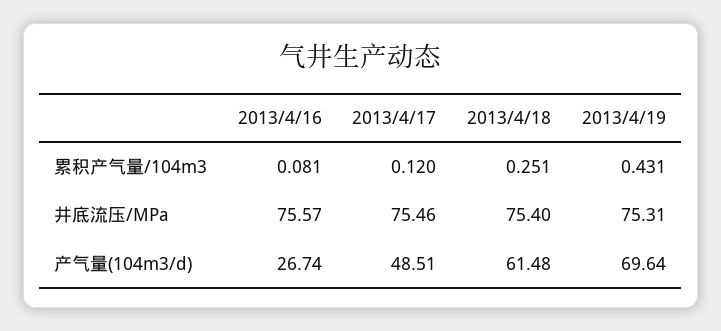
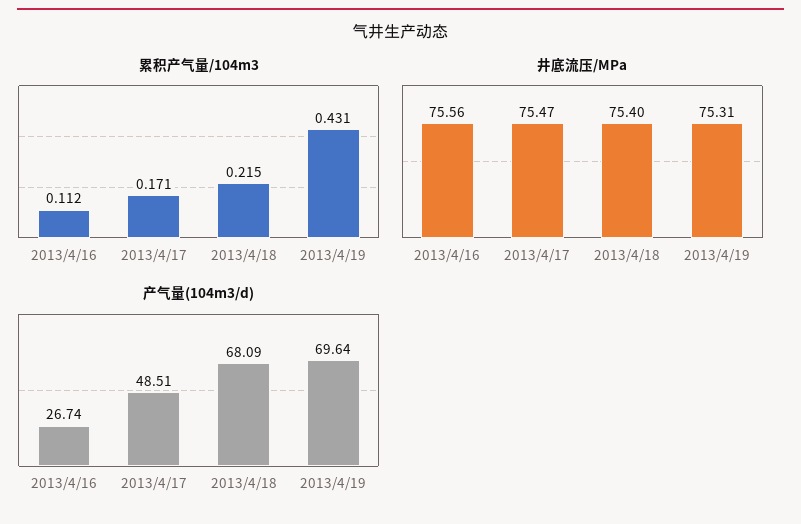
  {
    "累积产气量/104m3": {
-     "2013/4/16": 0.081,
+     "2013/4/16": 0.112,
-     "2013/4/17": 0.12,
+     "2013/4/17": 0.171,
-     "2013/4/18": 0.251,
+     "2013/4/18": 0.215,
      "2013/4/19": 0.431
    },
    "井底流压/MPa": {
-     "2013/4/16": 75.57,
+     "2013/4/16": 75.56,
-     "2013/4/17": 75.46,
+     "2013/4/17": 75.47,
      "2013/4/18": 75.4,
      "2013/4/19": 75.31
    },
    "产气量(104m3/d)": {
      "2013/4/16": 26.74,
      "2013/4/17": 48.51,
-     "2013/4/18": 61.48,
+     "2013/4/18": 68.09,
      "2013/4/19": 69.64
    }
  }

